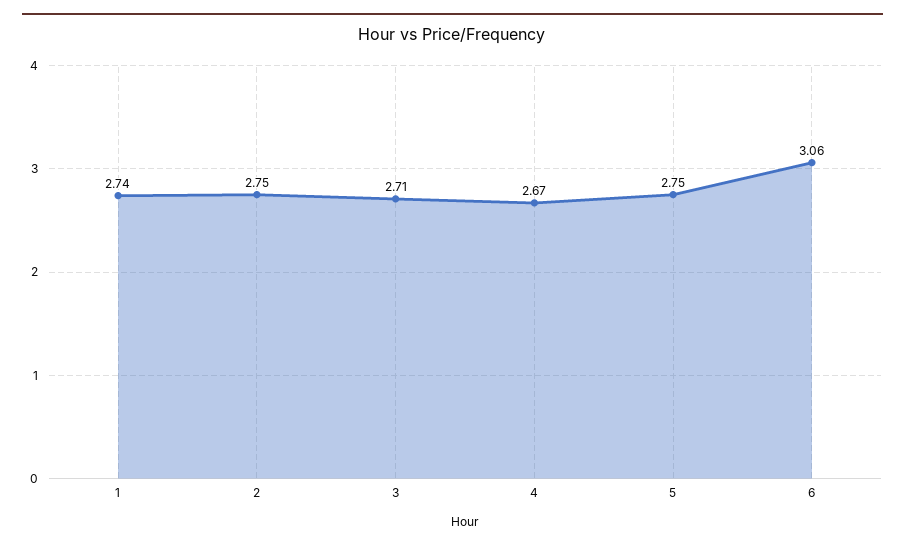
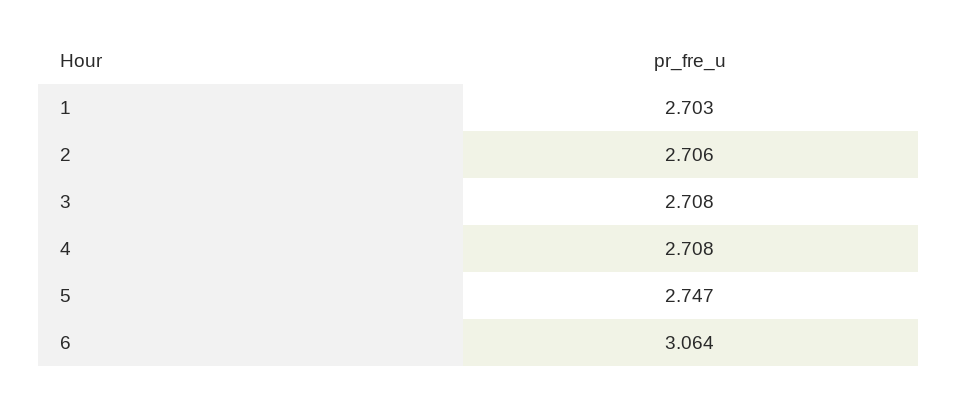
  {
-   "1": 2.74,
+   "1": 2.703,
-   "2": 2.75,
+   "2": 2.706,
    "3": 2.708,
-   "4": 2.67,
+   "4": 2.708,
    "5": 2.747,
    "6": 3.064
  }

